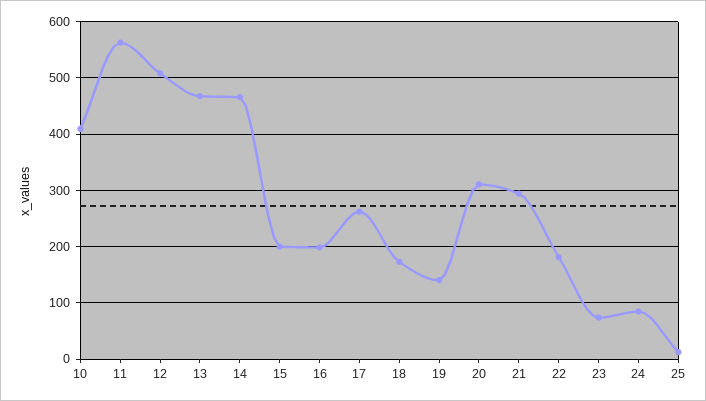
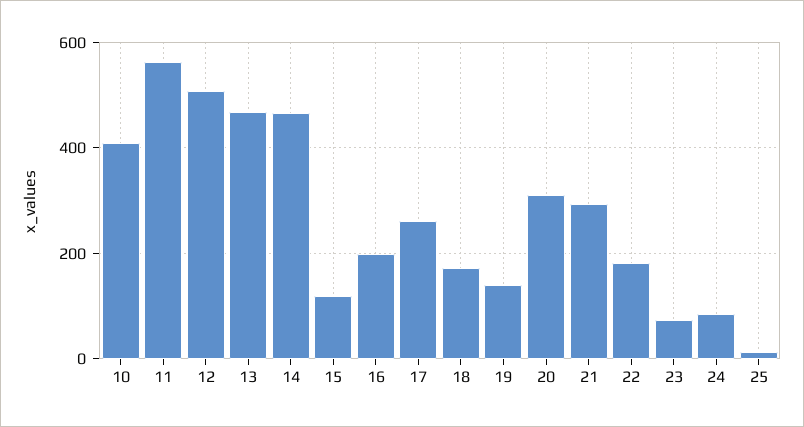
  {
    "10": 400,
    "11": 560,
    "12": 500,
    "13": 460,
    "14": 460,
-   "15": 200,
+   "15": 120,
    "16": 200,
    "17": 260,
    "18": 180,
    "19": 140,
    "20": 320,
    "21": 300,
    "22": 180,
    "23": 80,
    "24": 80,
    "25": 20
  }

